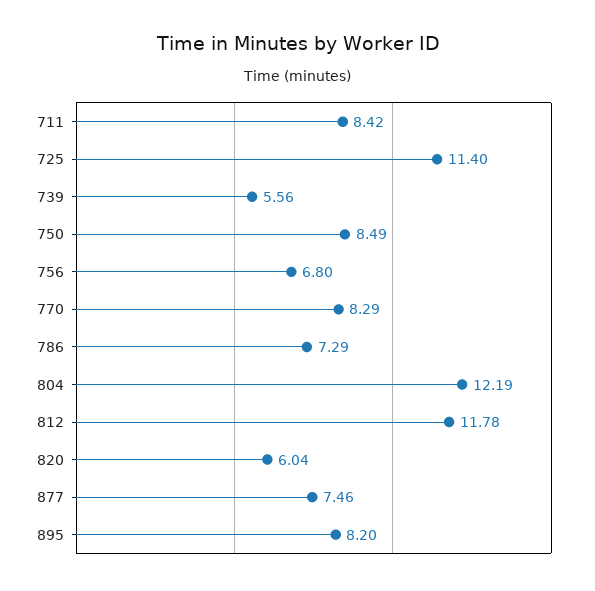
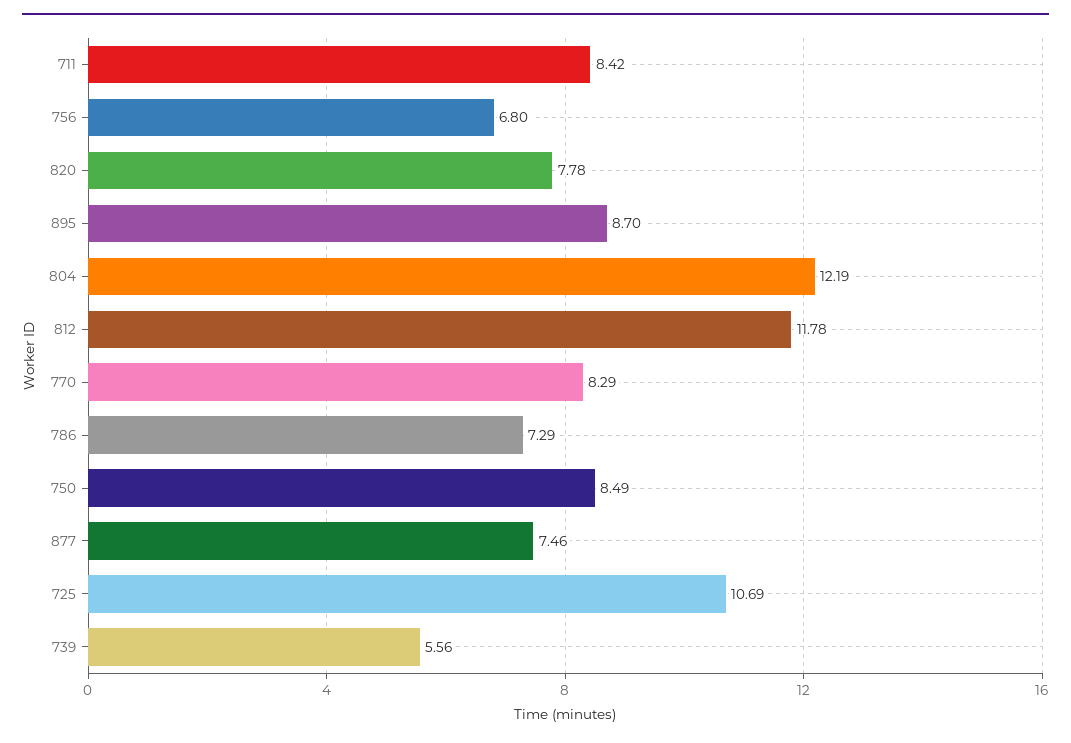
  {
    "711": 8.42,
-   "725": 11.4,
+   "725": 10.69,
    "739": 5.56,
    "750": 8.49,
    "756": 6.8,
    "770": 8.29,
    "786": 7.29,
    "804": 12.19,
    "812": 11.78,
-   "820": 6.04,
+   "820": 7.78,
    "877": 7.46,
-   "895": 8.2
+   "895": 8.7
  }

